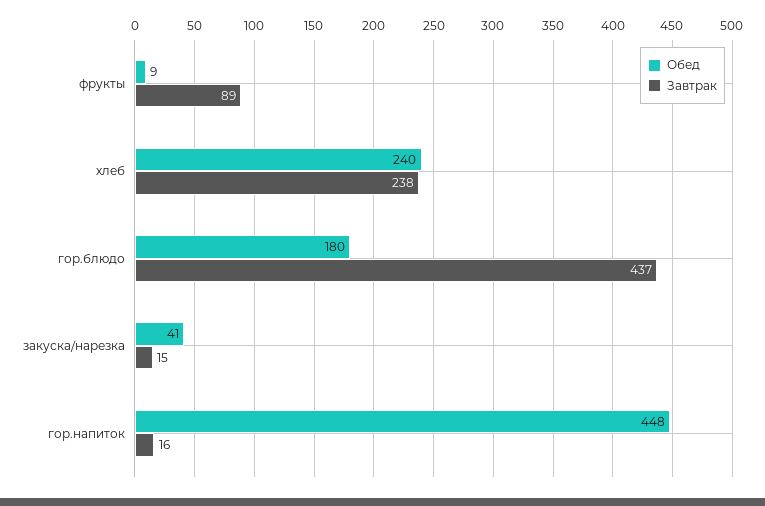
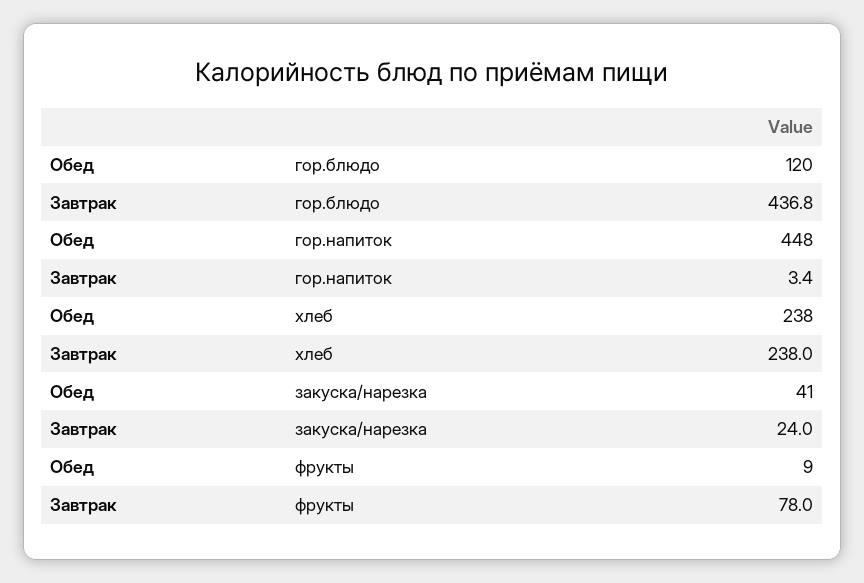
  {
    "Обед": {
      "фрукты": 9,
-     "хлеб": 240,
+     "хлеб": 238,
-     "гор.блюдо": 180,
+     "гор.блюдо": 120,
      "закуска/нарезка": 41,
      "гор.напиток": 448
    },
    "Завтрак": {
-     "фрукты": 89,
+     "фрукты": 78,
      "хлеб": 238,
      "гор.блюдо": 436.8,
-     "закуска/нарезка": 15,
+     "закуска/нарезка": 24,
-     "гор.напиток": 16
+     "гор.напиток": 3.4
    }
  }

